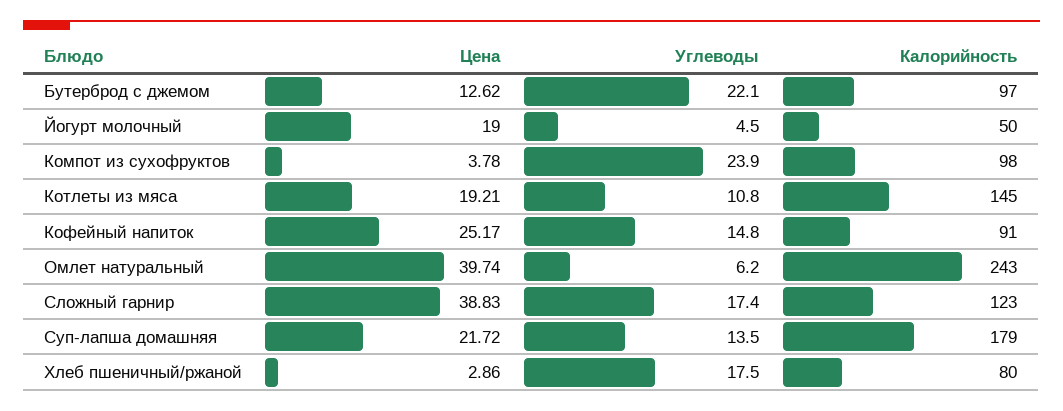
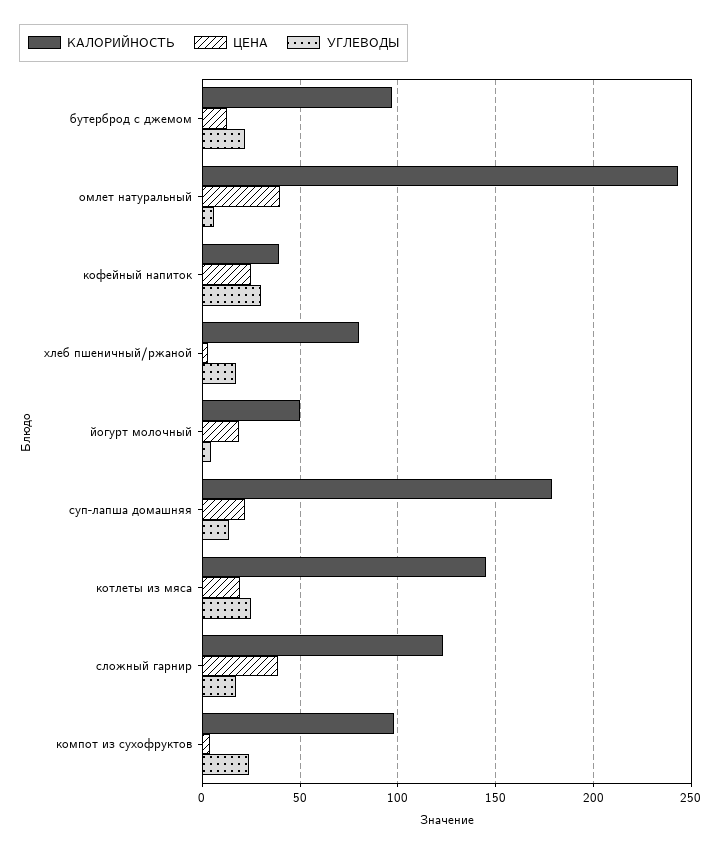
  {
    "Цена": {
      "Бутерброд с джемом": 12.62,
      "Йогурт молочный": 19,
      "Компот из сухофруктов": 3.78,
      "Котлеты из мяса": 19.21,
      "Кофейный напиток": 25.17,
      "Омлет натуральный": 39.74,
      "Сложный гарнир": 38.83,
      "Суп-лапша домашняя": 21.72,
      "Хлеб пшеничный/ржаной": 2.86
    },
    "Углеводы": {
      "Бутерброд с джемом": 22.1,
      "Йогурт молочный": 4.5,
      "Компот из сухофруктов": 23.9,
-     "Котлеты из мяса": 10.8,
+     "Котлеты из мяса": 25,
-     "Кофейный напиток": 14.8,
+     "Кофейный напиток": 30,
      "Омлет натуральный": 6.2,
      "Сложный гарнир": 17.4,
      "Суп-лапша домашняя": 13.5,
      "Хлеб пшеничный/ржаной": 17.5
    },
    "Калорийность": {
      "Бутерброд с джемом": 97,
      "Йогурт молочный": 50,
      "Компот из сухофруктов": 98,
      "Котлеты из мяса": 145,
-     "Кофейный напиток": 91,
+     "Кофейный напиток": 40,
      "Омлет натуральный": 243,
      "Сложный гарнир": 123,
      "Суп-лапша домашняя": 179,
      "Хлеб пшеничный/ржаной": 80
    }
  }

